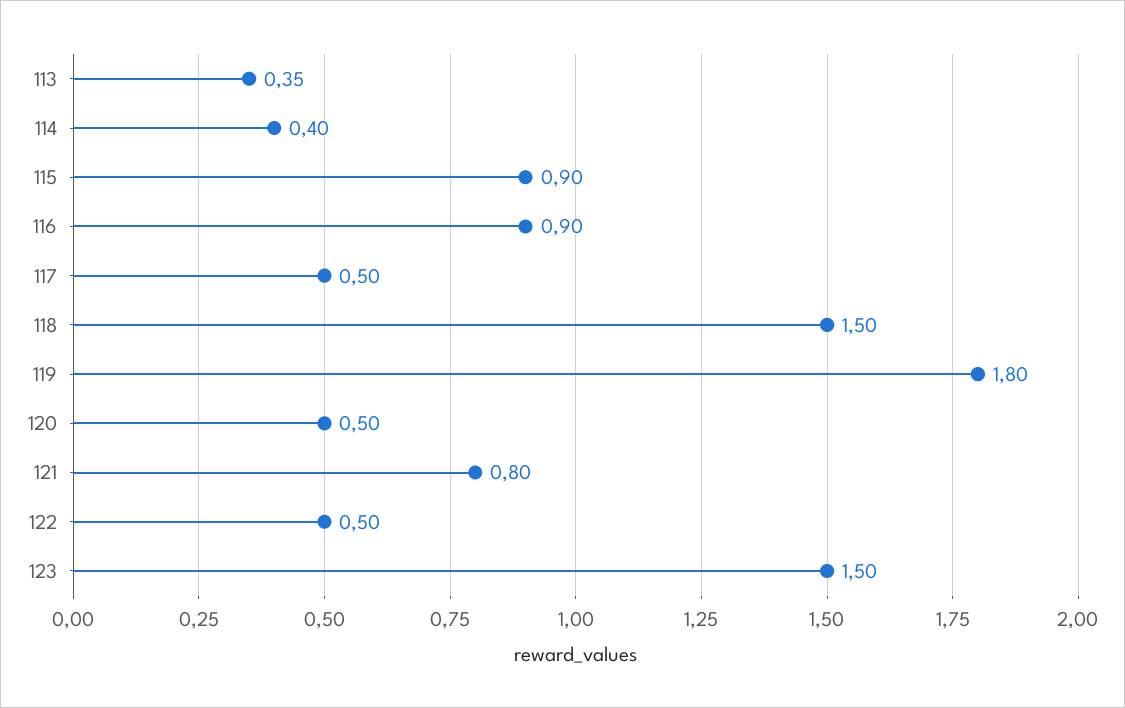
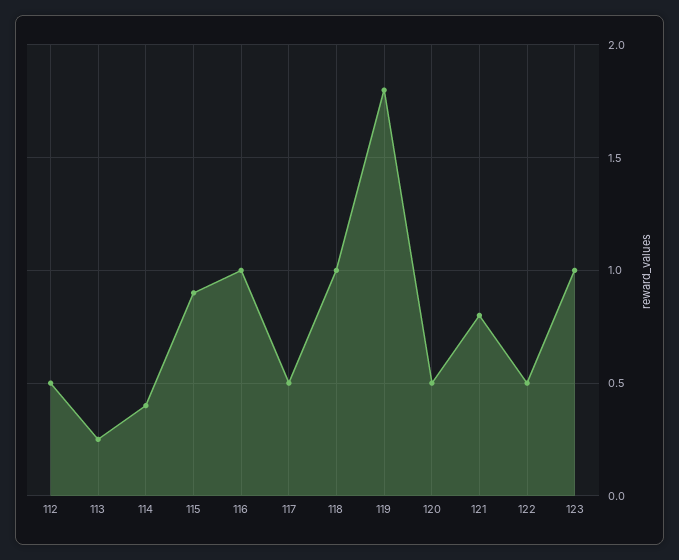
  {
-   "113": 0.35,
+   "113": 0.25,
    "114": 0.4,
    "115": 0.9,
-   "116": 0.9,
+   "116": 1,
    "117": 0.5,
-   "118": 1.5,
+   "118": 1,
    "119": 1.8,
    "120": 0.5,
    "121": 0.8,
    "122": 0.5,
-   "123": 1.5
+   "123": 1,
+   "112": 0.5
  }

